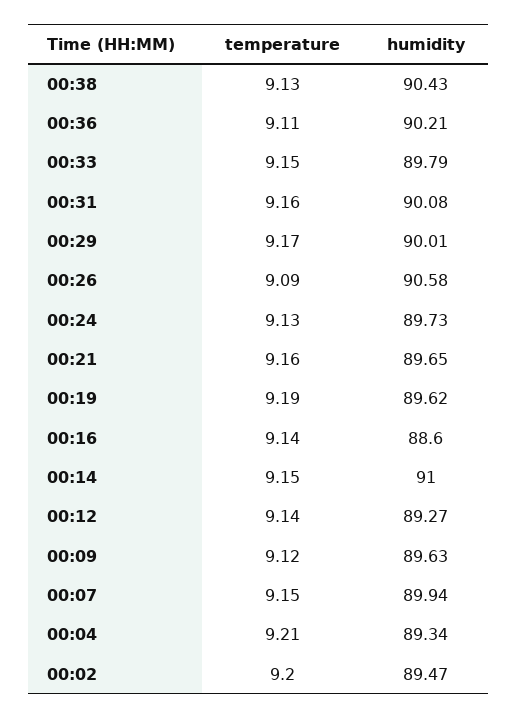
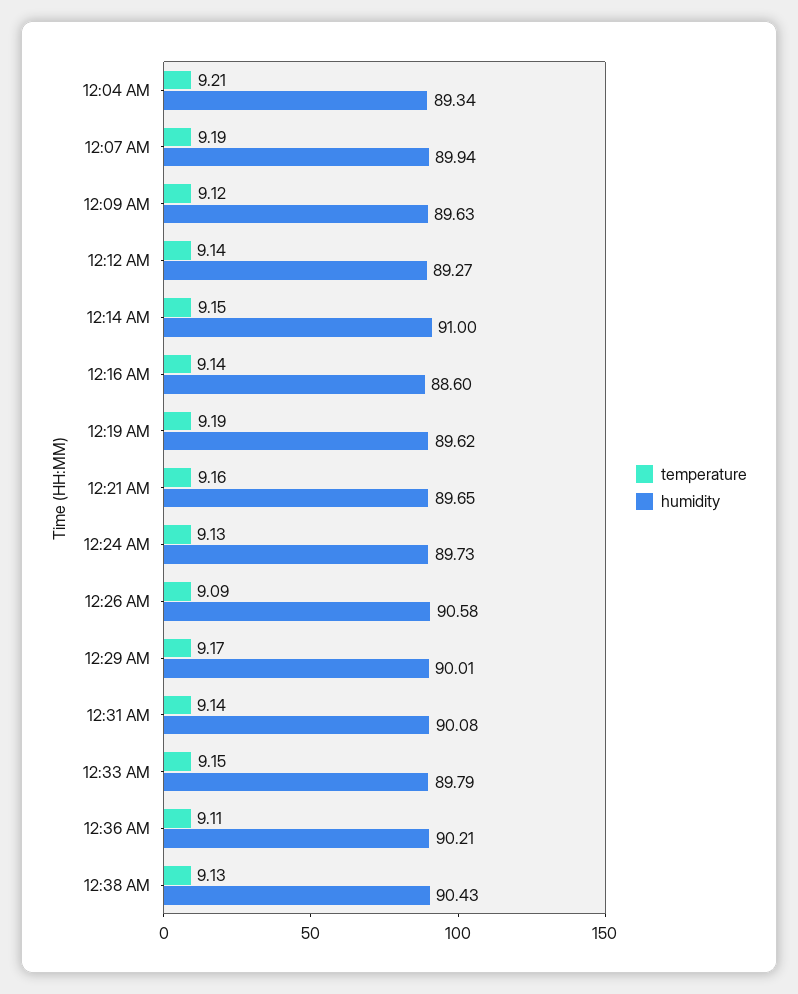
  {
    "temperature": {
      "00:38": 9.13,
      "00:36": 9.11,
      "00:33": 9.15,
-     "00:31": 9.16,
+     "00:31": 9.14,
      "00:29": 9.17,
      "00:26": 9.09,
      "00:24": 9.13,
      "00:21": 9.16,
      "00:19": 9.19,
      "00:16": 9.14,
      "00:14": 9.15,
      "00:12": 9.14,
      "00:09": 9.12,
-     "00:07": 9.15,
+     "00:07": 9.19,
-     "00:04": 9.21,
+     "00:04": 9.21
-     "00:02": 9.2
    },
    "humidity": {
      "00:38": 90.43,
      "00:36": 90.21,
      "00:33": 89.79,
      "00:31": 90.08,
      "00:29": 90.01,
      "00:26": 90.58,
      "00:24": 89.73,
      "00:21": 89.65,
      "00:19": 89.62,
      "00:16": 88.6,
      "00:14": 91,
      "00:12": 89.27,
      "00:09": 89.63,
      "00:07": 89.94,
-     "00:04": 89.34,
+     "00:04": 89.34
-     "00:02": 89.47
    }
  }

